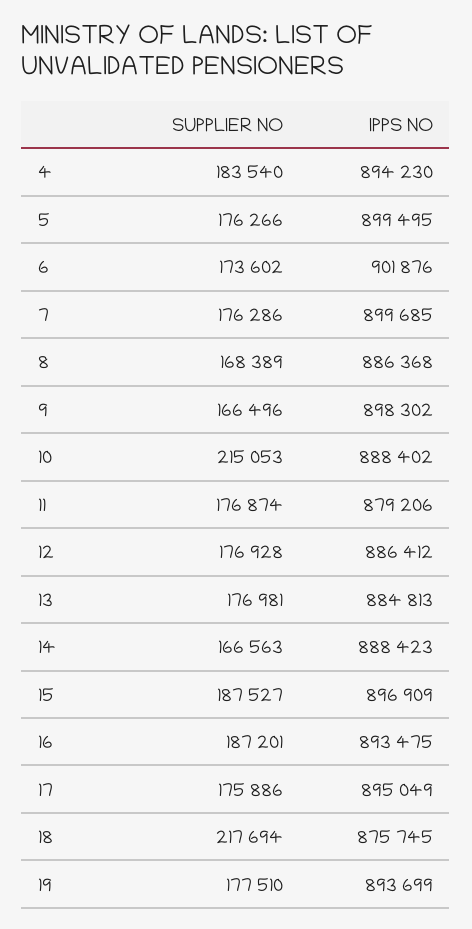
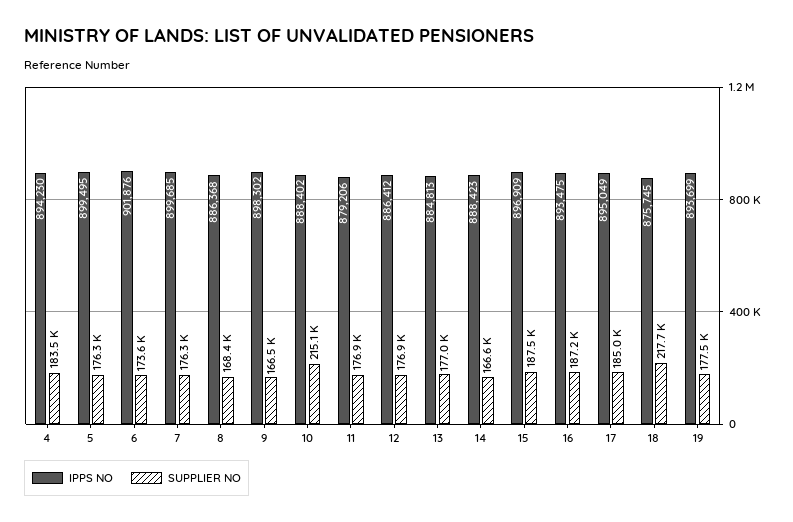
  {
    "SUPPLIER NO": {
      "4": 183540,
      "5": 176266,
      "6": 173602,
      "7": 176286,
      "8": 168389,
      "9": 166496,
      "10": 215053,
      "11": 176874,
      "12": 176928,
      "13": 176981,
      "14": 166563,
      "15": 187527,
      "16": 187201,
-     "17": 175886,
+     "17": 185000,
      "18": 217694,
      "19": 177510
    },
    "IPPS NO": {
      "4": 894230,
      "5": 899495,
      "6": 901876,
      "7": 899685,
      "8": 886368,
      "9": 898302,
      "10": 888402,
      "11": 879206,
      "12": 886412,
      "13": 884813,
      "14": 888423,
      "15": 896909,
      "16": 893475,
      "17": 895049,
      "18": 875745,
      "19": 893699
    }
  }

